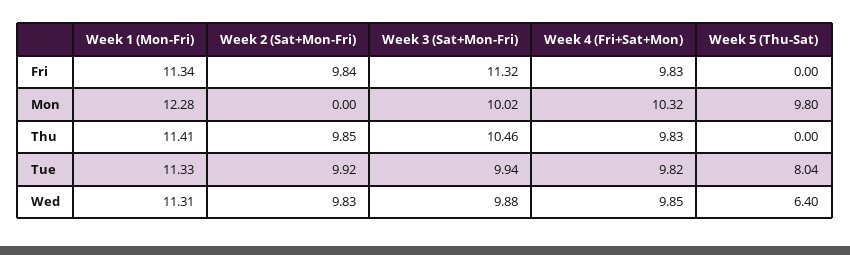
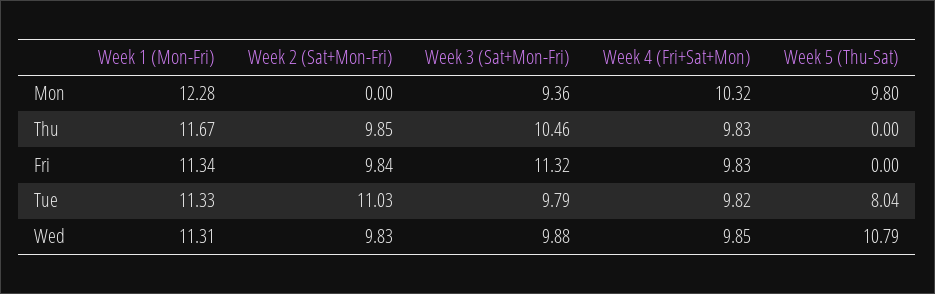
  {
    "Week 1 (Mon-Fri)": {
      "Fri": 11.34,
      "Mon": 12.28,
-     "Thu": 11.41,
+     "Thu": 11.67,
      "Tue": 11.33,
      "Wed": 11.31
    },
    "Week 2 (Sat+Mon-Fri)": {
      "Fri": 9.84,
      "Mon": 0,
      "Thu": 9.85,
-     "Tue": 9.92,
+     "Tue": 11.03,
      "Wed": 9.83
    },
    "Week 3 (Sat+Mon-Fri)": {
      "Fri": 11.32,
-     "Mon": 10.02,
+     "Mon": 9.36,
      "Thu": 10.46,
-     "Tue": 9.94,
+     "Tue": 9.79,
      "Wed": 9.88
    },
    "Week 4 (Fri+Sat+Mon)": {
      "Fri": 9.83,
      "Mon": 10.32,
      "Thu": 9.83,
      "Tue": 9.82,
      "Wed": 9.85
    },
    "Week 5 (Thu-Sat)": {
      "Fri": 0,
      "Mon": 9.8,
      "Thu": 0,
      "Tue": 8.04,
-     "Wed": 6.4
+     "Wed": 10.79
    }
  }

